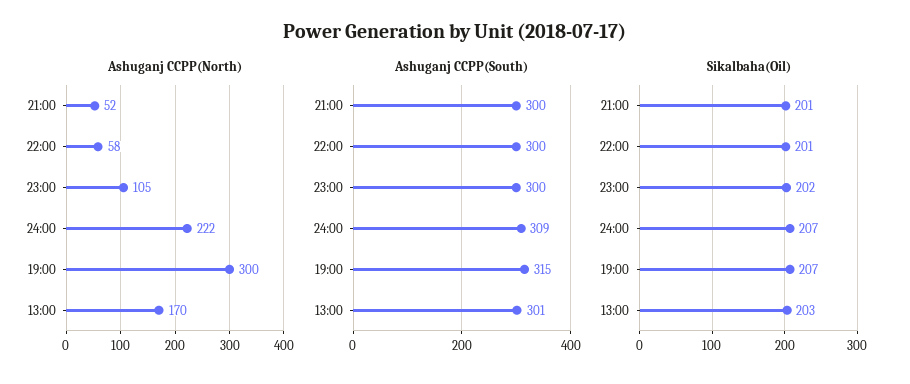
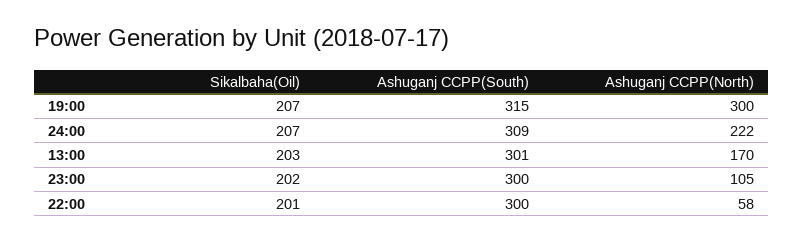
  {
    "Ashuganj CCPP(North)": {
-     "21:00": 52,
      "22:00": 58,
      "23:00": 105,
      "24:00": 222,
      "19:00": 300,
      "13:00": 170
    },
    "Ashuganj CCPP(South)": {
-     "21:00": 300,
      "22:00": 300,
      "23:00": 300,
      "24:00": 309,
      "19:00": 315,
      "13:00": 301
    },
    "Sikalbaha(Oil)": {
-     "21:00": 201,
      "22:00": 201,
      "23:00": 202,
      "24:00": 207,
      "19:00": 207,
      "13:00": 203
    }
  }

